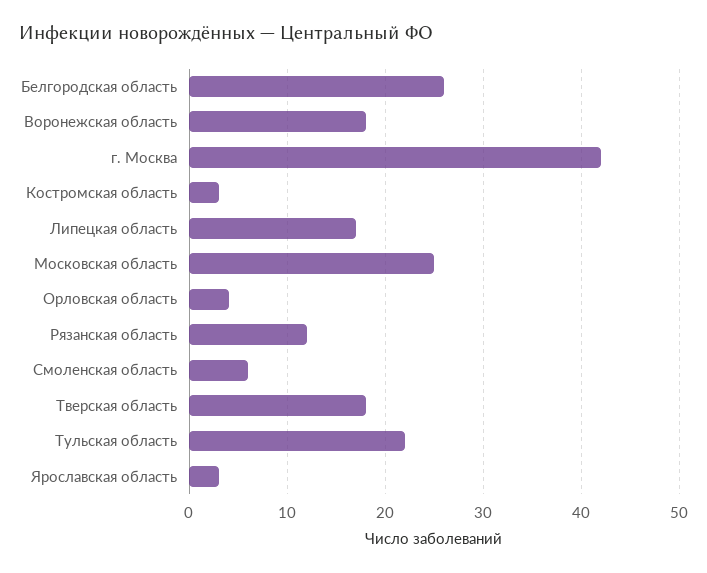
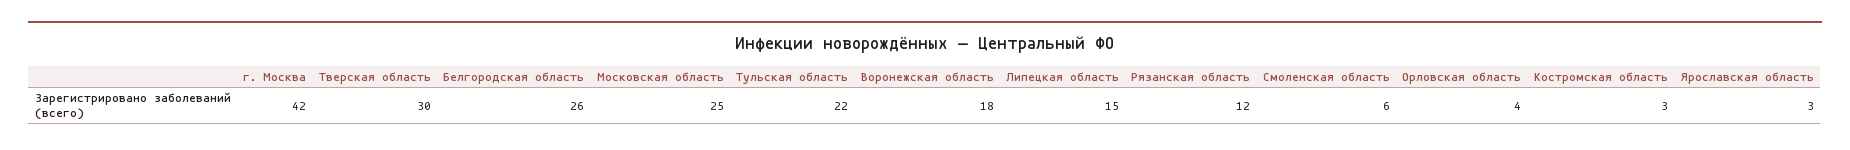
  {
    "Белгородская область": 26,
    "Воронежская область": 18,
    "г. Москва": 42,
    "Костромская область": 3,
-   "Липецкая область": 17,
+   "Липецкая область": 15,
    "Московская область": 25,
    "Орловская область": 4,
    "Рязанская область": 12,
    "Смоленская область": 6,
-   "Тверская область": 18,
+   "Тверская область": 30,
    "Тульская область": 22,
    "Ярославская область": 3
  }

